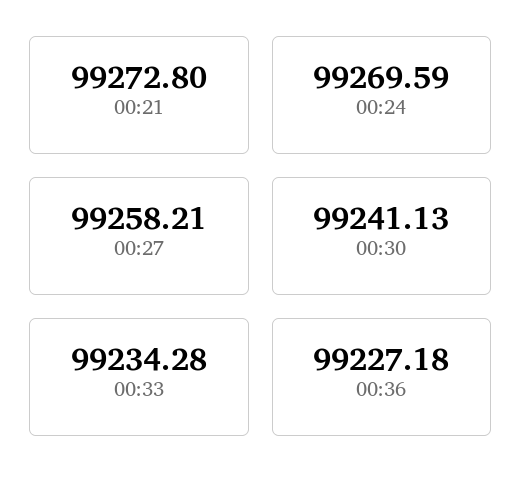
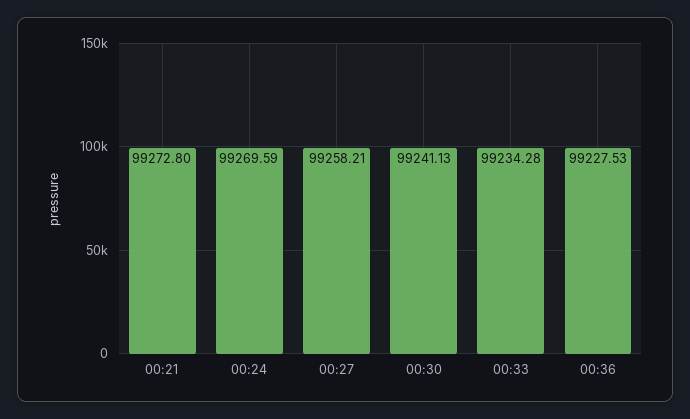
  {
    "00:21": 99272.8,
    "00:24": 99269.59,
    "00:27": 99258.21,
    "00:30": 99241.13,
    "00:33": 99234.28,
-   "00:36": 99227.18
+   "00:36": 99227.53
  }

